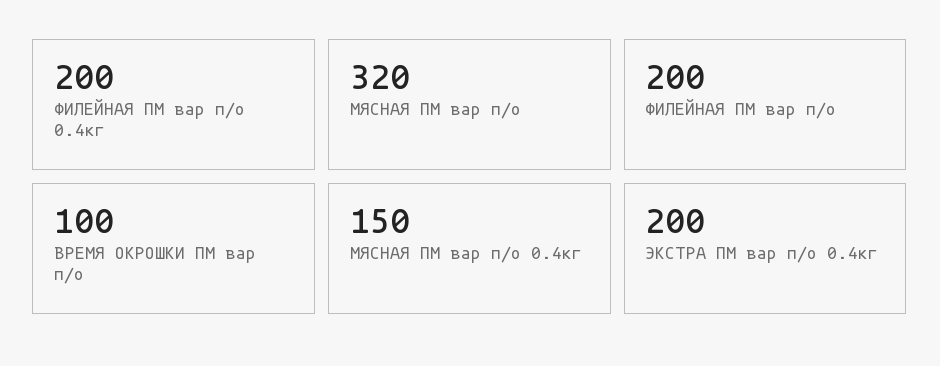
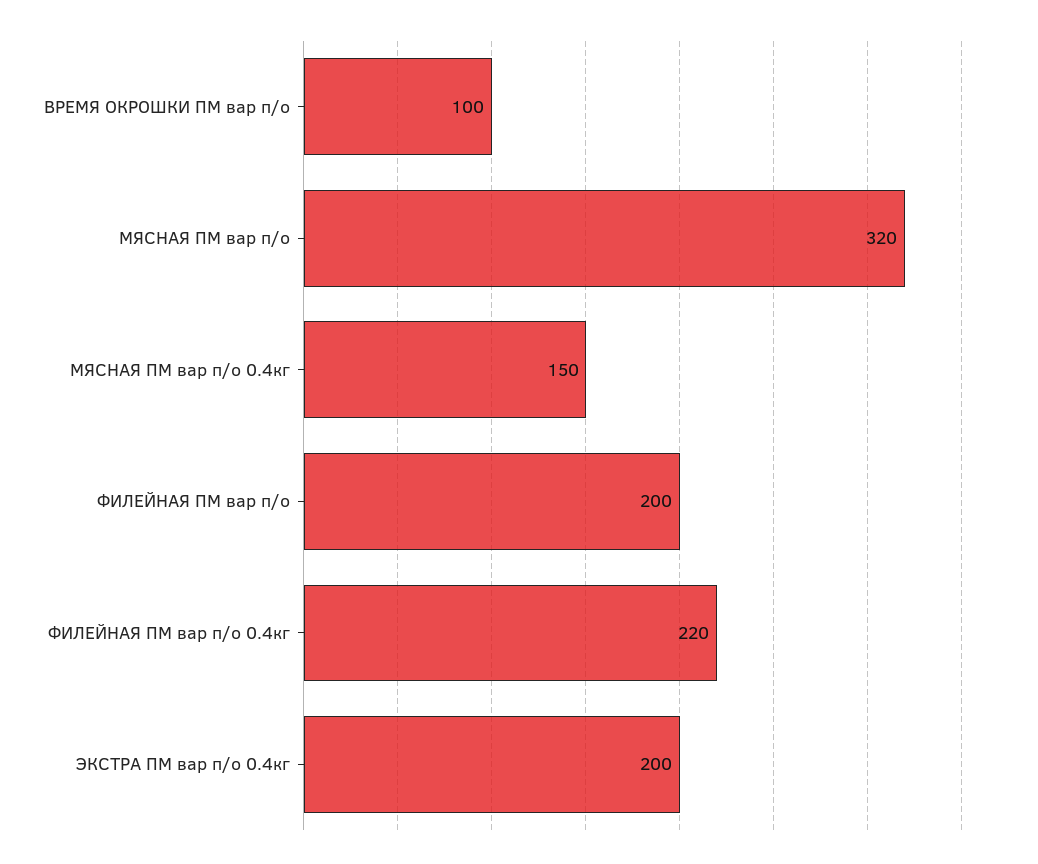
  {
-   "ФИЛЕЙНАЯ ПМ вар п/о 0.4кг": 200,
+   "ФИЛЕЙНАЯ ПМ вар п/о 0.4кг": 220,
    "МЯСНАЯ ПМ вар п/о": 320,
    "ФИЛЕЙНАЯ ПМ вар п/о": 200,
    "ВРЕМЯ ОКРОШКИ ПМ вар п/о": 100,
    "МЯСНАЯ ПМ вар п/о 0.4кг": 150,
    "ЭКСТРА ПМ вар п/о 0.4кг": 200
  }

